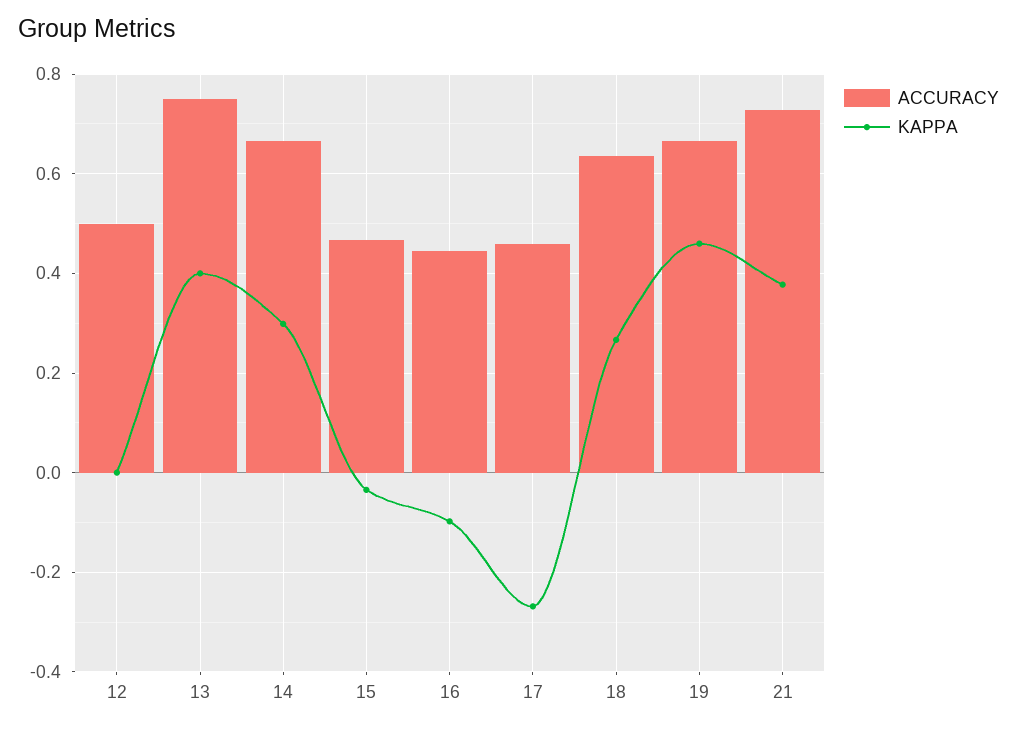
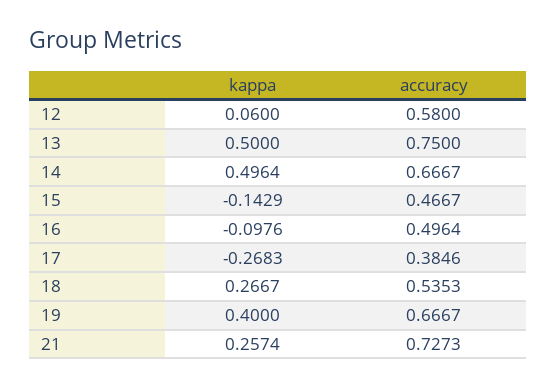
  {
    "ACCURACY": {
-     "12": 0.5,
+     "12": 0.58,
      "13": 0.75,
      "14": 0.6667,
      "15": 0.4667,
-     "16": 0.44,
+     "16": 0.4964,
-     "17": 0.46,
+     "17": 0.3846,
-     "18": 0.64,
+     "18": 0.5353,
      "19": 0.6667,
      "21": 0.7273
    },
    "KAPPA": {
-     "12": 0,
+     "12": 0.06,
-     "13": 0.4,
+     "13": 0.5,
-     "14": 0.3,
+     "14": 0.4964,
-     "15": -0.04,
+     "15": -0.1429,
      "16": -0.0976,
      "17": -0.2683,
      "18": 0.2667,
-     "19": 0.46,
+     "19": 0.4,
-     "21": 0.38
+     "21": 0.2574
    }
  }

